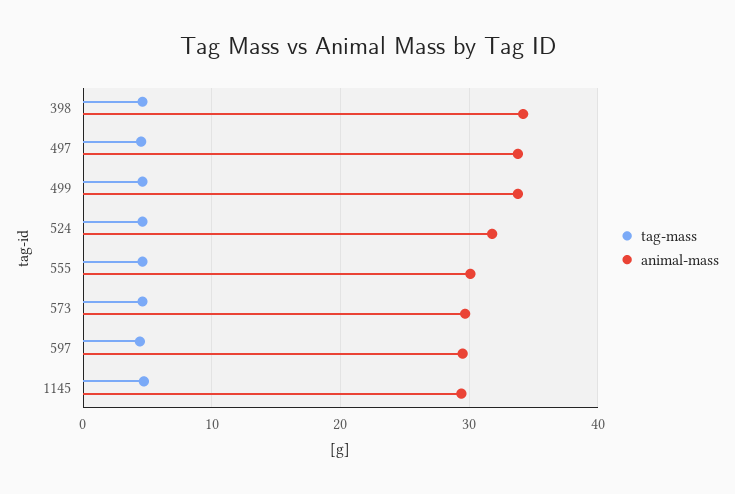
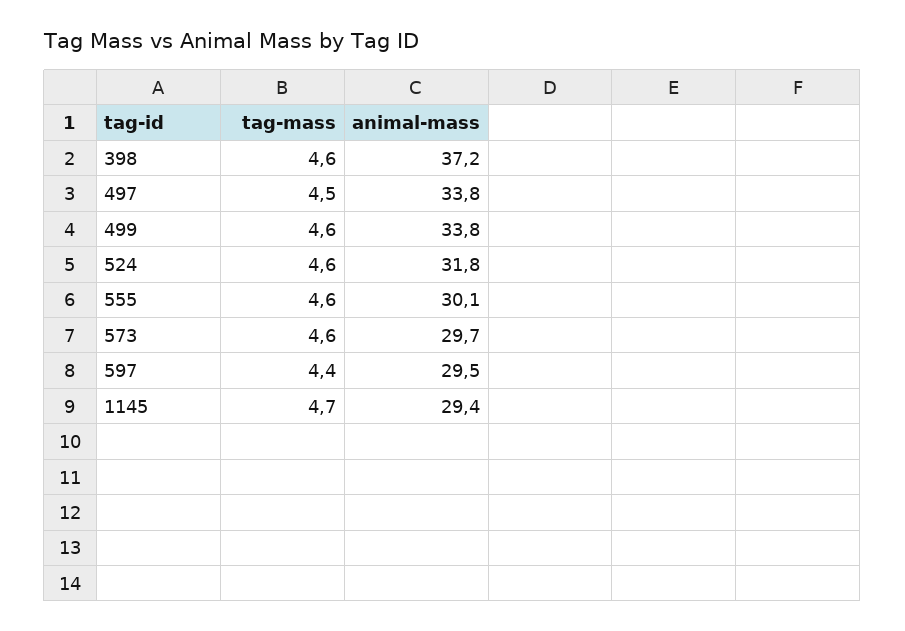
  {
    "tag-mass": {
      "398": 4.6,
      "497": 4.5,
      "499": 4.6,
      "524": 4.6,
      "555": 4.6,
      "573": 4.6,
      "597": 4.4,
      "1145": 4.7
    },
    "animal-mass": {
-     "398": 34,
+     "398": 37.2,
      "497": 33.8,
      "499": 33.8,
      "524": 31.8,
      "555": 30.1,
      "573": 29.7,
      "597": 29.5,
      "1145": 29.4
    }
  }

